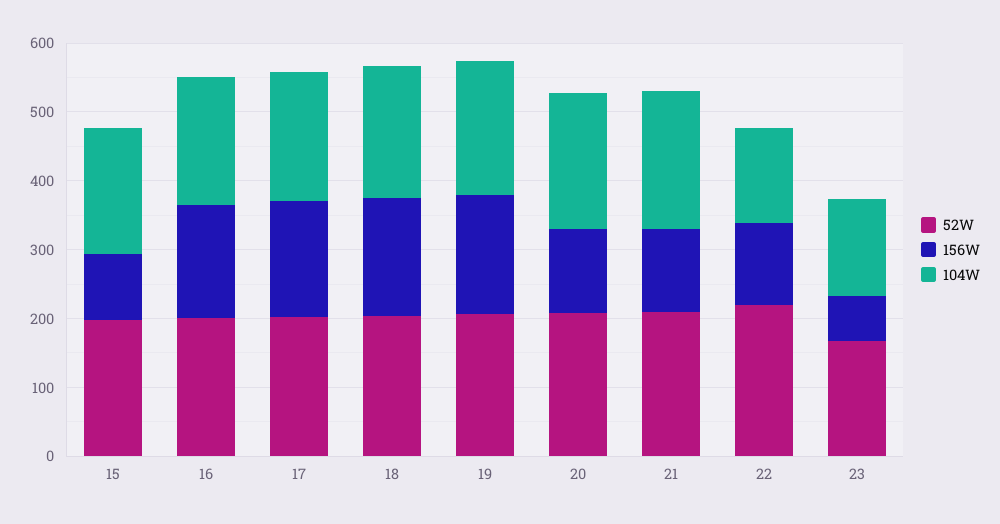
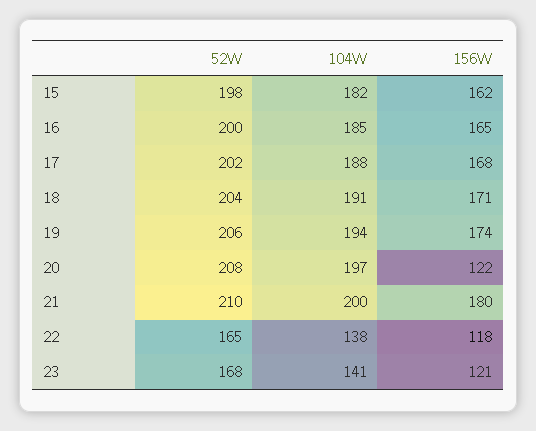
  {
    "52W": {
      "15": 198,
      "16": 200,
      "17": 202,
      "18": 204,
      "19": 206,
      "20": 208,
      "21": 210,
-     "22": 220,
+     "22": 165,
      "23": 168
    },
    "156W": {
-     "15": 100,
+     "15": 162,
      "16": 165,
      "17": 168,
      "18": 171,
      "19": 174,
      "20": 122,
-     "21": 120,
+     "21": 180,
      "22": 118,
-     "23": 60
+     "23": 121
    },
    "104W": {
      "15": 182,
      "16": 185,
      "17": 188,
      "18": 191,
      "19": 194,
      "20": 197,
      "21": 200,
      "22": 138,
      "23": 141
    }
  }

